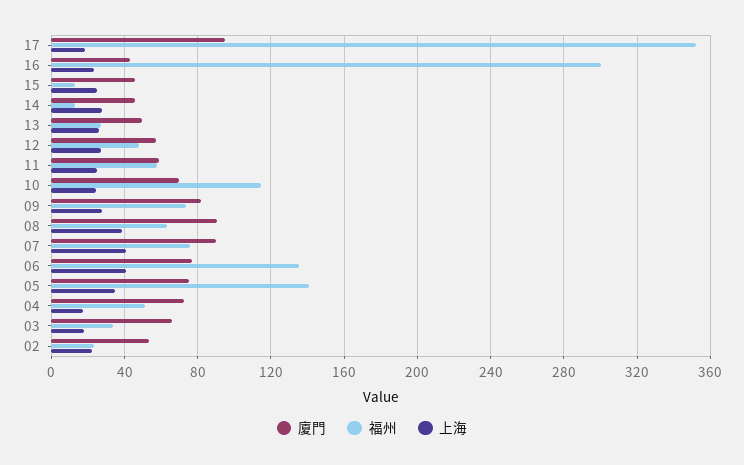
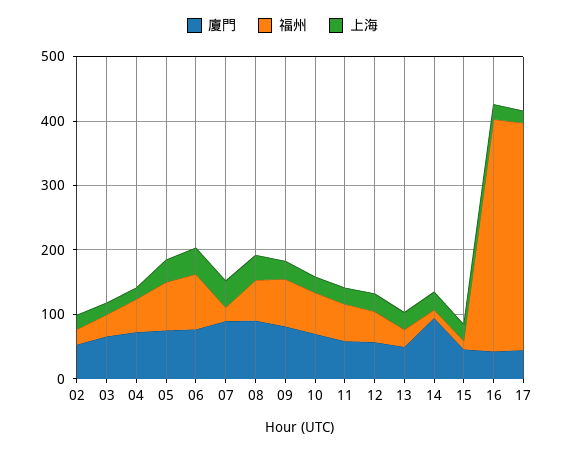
  {
    "廈門": {
-     "17": 95,
+     "17": 40,
      "16": 45,
      "15": 45,
-     "14": 45,
+     "14": 100,
      "13": 50,
      "12": 55,
      "11": 60,
      "10": 70,
      "09": 80,
      "08": 90,
      "07": 90,
      "06": 75,
      "05": 75,
      "04": 75,
      "03": 65,
      "02": 55
    },
    "福州": {
      "17": 350,
-     "16": 300,
+     "16": 360,
      "15": 15,
      "14": 15,
      "13": 25,
      "12": 50,
      "11": 55,
-     "10": 115,
+     "10": 60,
      "09": 75,
      "08": 65,
-     "07": 75,
+     "07": 20,
-     "06": 135,
+     "06": 80,
-     "05": 140,
+     "05": 80,
      "04": 50,
      "03": 35,
      "02": 25
    },
    "上海": {
      "17": 20,
      "16": 25,
      "15": 25,
      "14": 30,
      "13": 25,
      "12": 25,
      "11": 25,
      "10": 25,
      "09": 30,
      "08": 40,
      "07": 40,
      "06": 40,
      "05": 35,
      "04": 20,
      "03": 20,
      "02": 20
    }
  }

